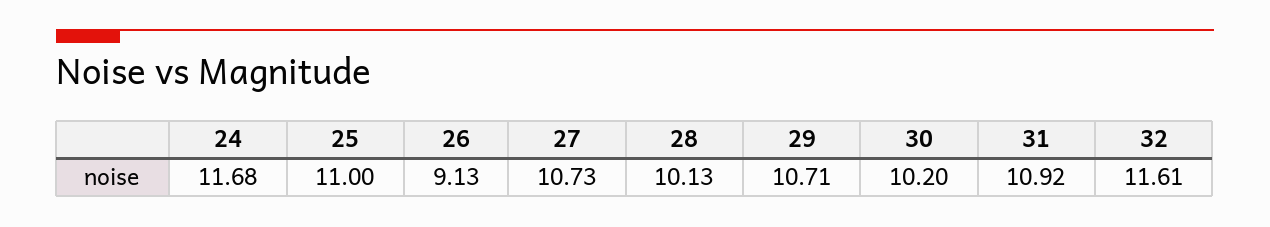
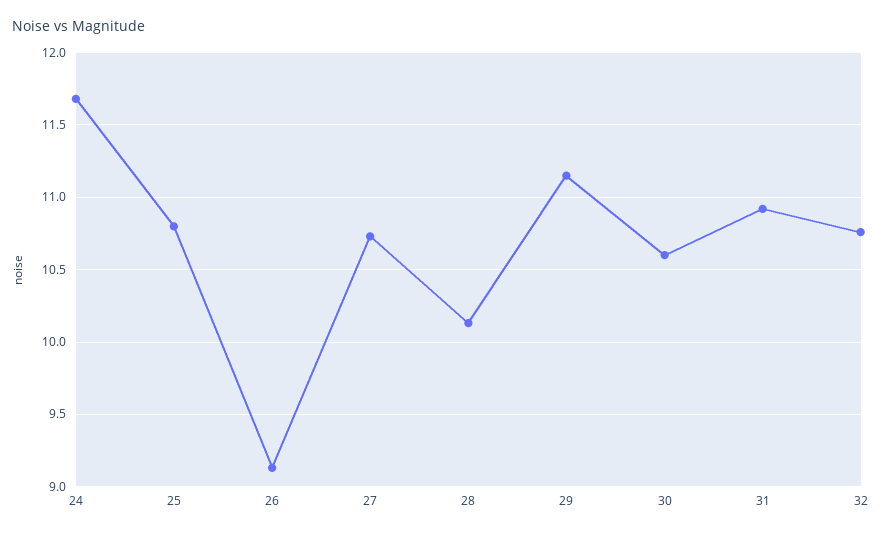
  {
    "24": 11.68,
-   "25": 11,
+   "25": 10.8,
    "26": 9.13,
    "27": 10.73,
    "28": 10.13,
-   "29": 10.71,
+   "29": 11.15,
-   "30": 10.2,
+   "30": 10.6,
    "31": 10.92,
-   "32": 11.61
+   "32": 10.75
  }

